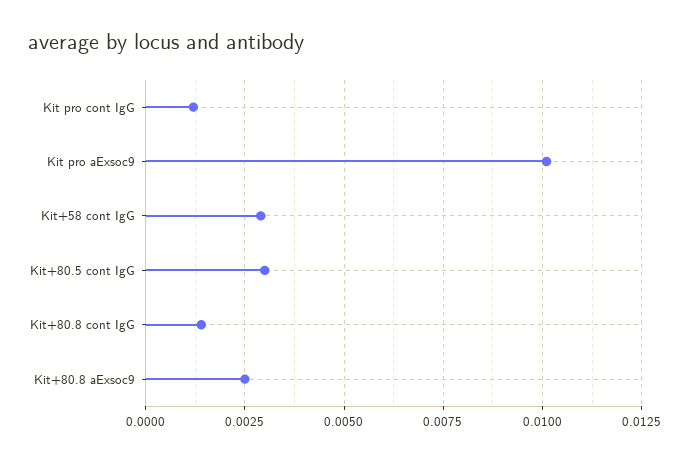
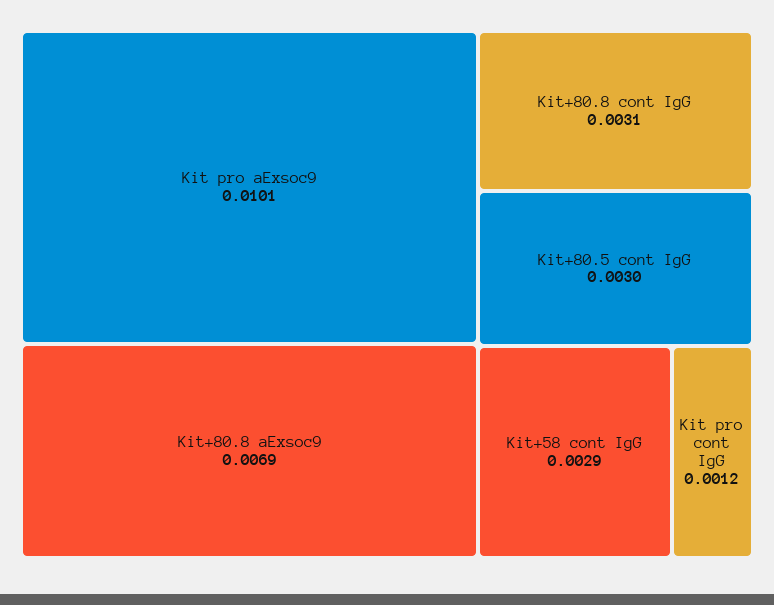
  {
    "Kit pro cont IgG": 0.0012,
    "Kit pro aExsoc9": 0.0101,
    "Kit+58 cont IgG": 0.0029,
    "Kit+80.5 cont IgG": 0.003,
-   "Kit+80.8 cont IgG": 0.0015,
+   "Kit+80.8 cont IgG": 0.0031,
-   "Kit+80.8 aExsoc9": 0.0025
+   "Kit+80.8 aExsoc9": 0.0069
  }

